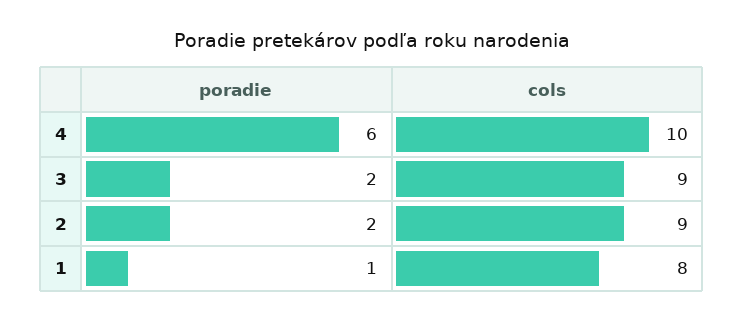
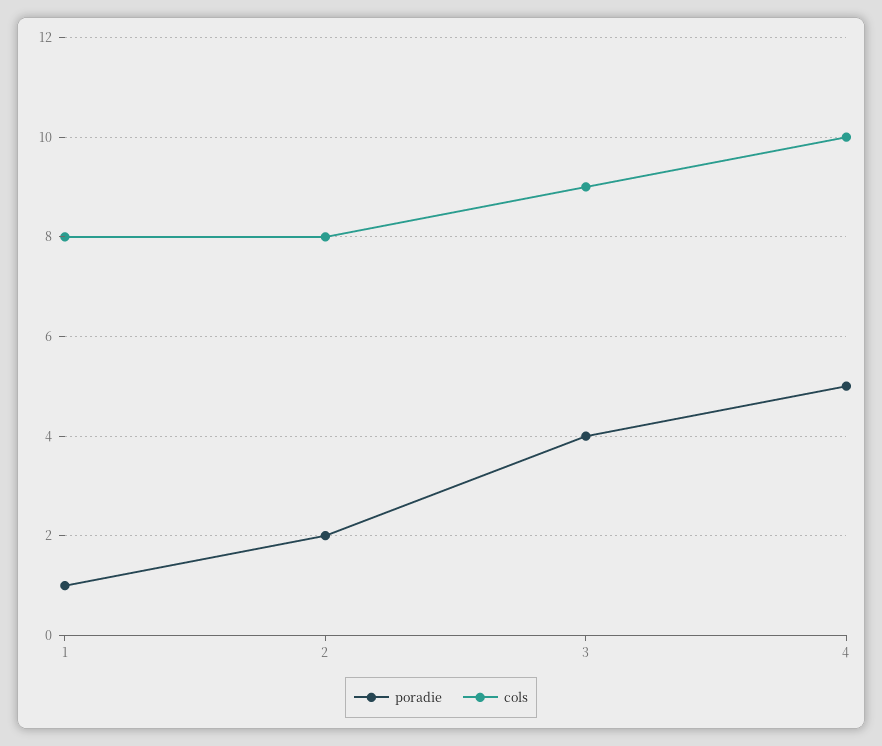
  {
    "poradie": {
-     "4": 6,
+     "4": 5,
-     "3": 2,
+     "3": 4,
      "2": 2,
      "1": 1
    },
    "cols": {
      "4": 10,
      "3": 9,
-     "2": 9,
+     "2": 8,
      "1": 8
    }
  }

